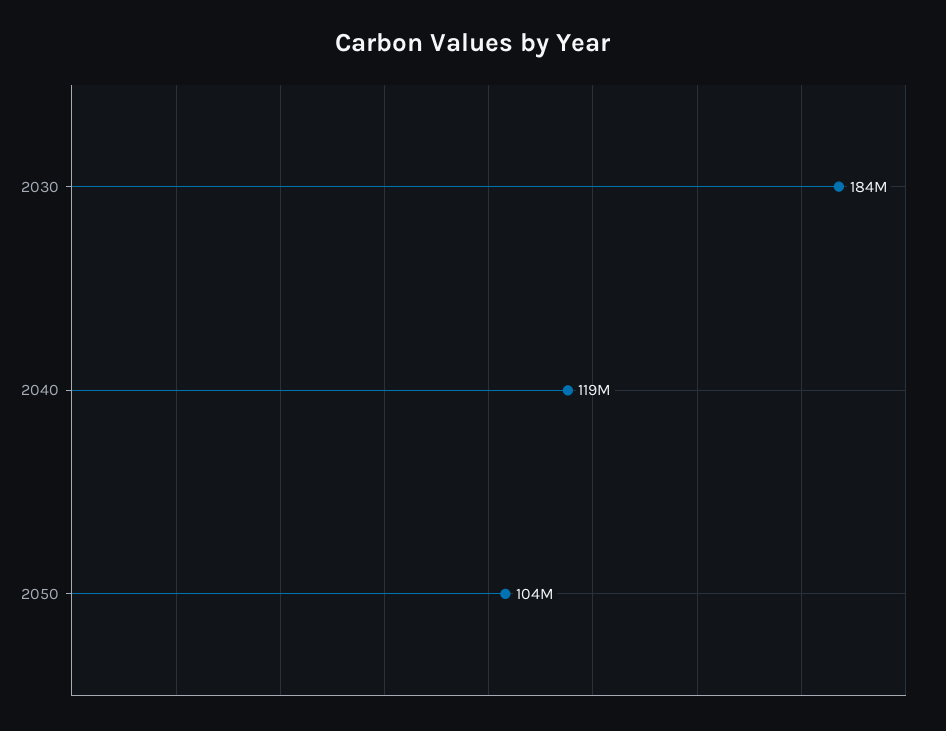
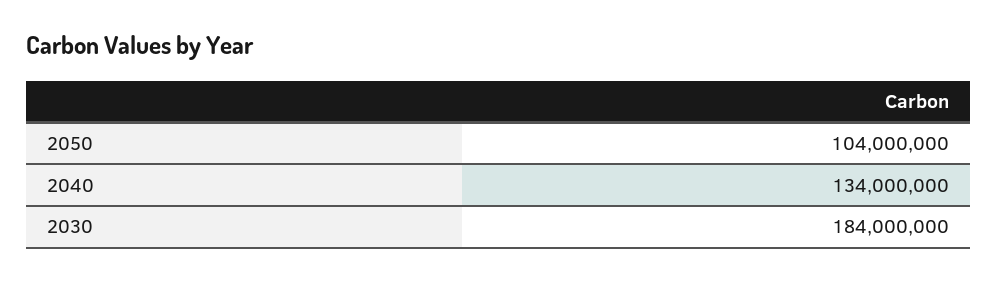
  {
    "2030": 184000000,
-   "2040": 119000000,
+   "2040": 134000000,
    "2050": 104000000
  }

